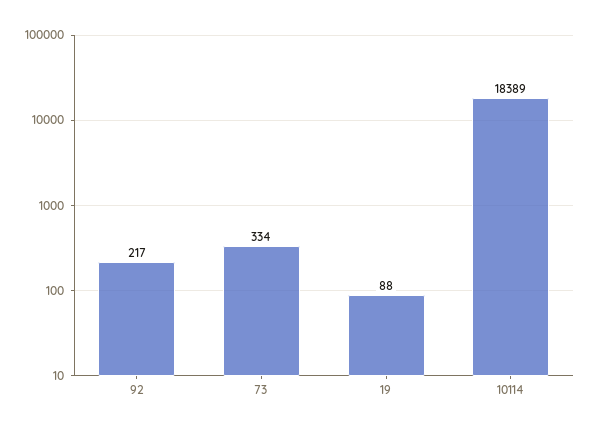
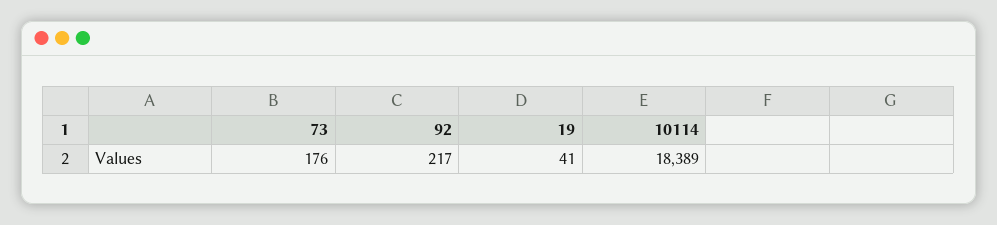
  {
    "92": 217,
-   "73": 334,
+   "73": 176,
-   "19": 88,
+   "19": 41,
    "10114": 18389
  }

